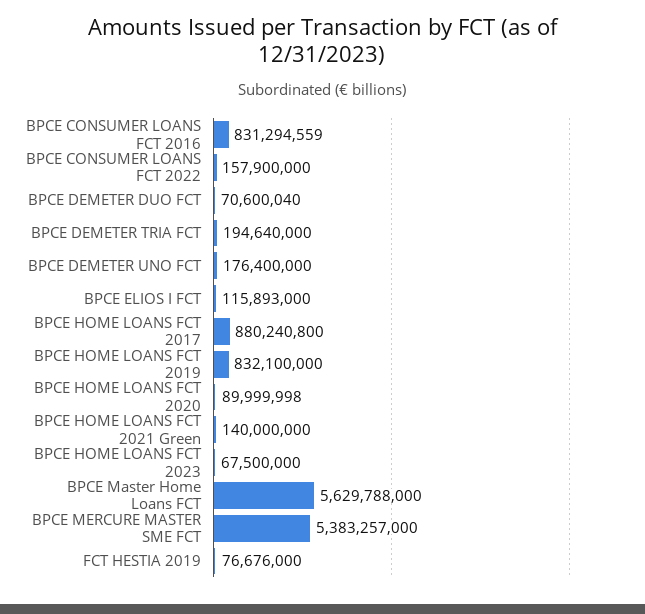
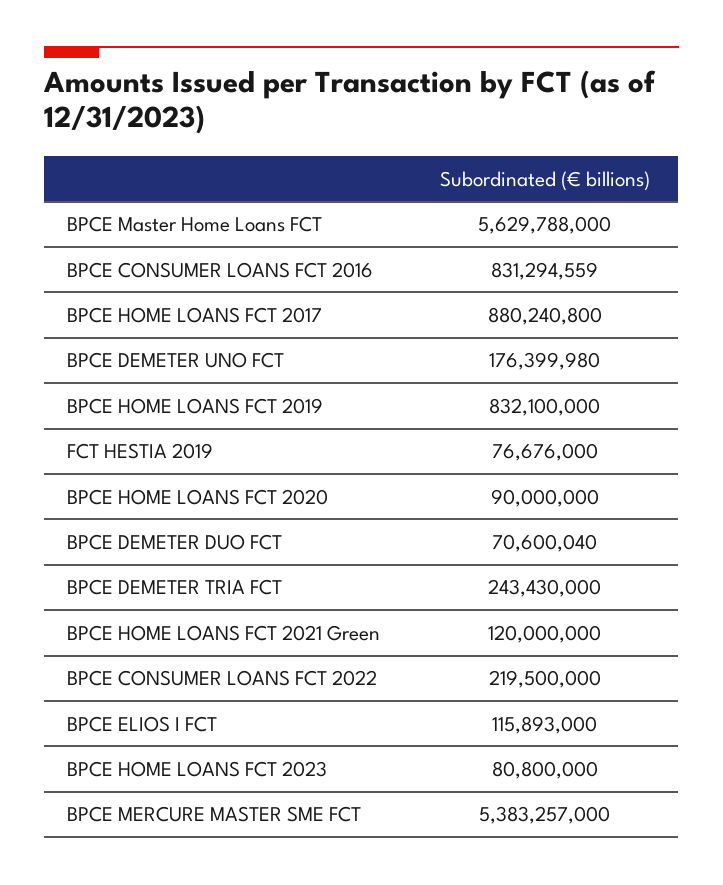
  {
    "BPCE CONSUMER LOANS FCT 2016": 831294559,
-   "BPCE CONSUMER LOANS FCT 2022": 157900000,
+   "BPCE CONSUMER LOANS FCT 2022": 219500000,
    "BPCE DEMETER DUO FCT": 70600040,
-   "BPCE DEMETER TRIA FCT": 194640000,
+   "BPCE DEMETER TRIA FCT": 243430000,
-   "BPCE DEMETER UNO FCT": 176400000,
+   "BPCE DEMETER UNO FCT": 176399980,
    "BPCE ELIOS I FCT": 115893000,
    "BPCE HOME LOANS FCT 2017": 880240800,
    "BPCE HOME LOANS FCT 2019": 832100000,
-   "BPCE HOME LOANS FCT 2020": 89999998,
+   "BPCE HOME LOANS FCT 2020": 90000000,
-   "BPCE HOME LOANS FCT 2021 Green": 140000000,
+   "BPCE HOME LOANS FCT 2021 Green": 120000000,
-   "BPCE HOME LOANS FCT 2023": 67500000,
+   "BPCE HOME LOANS FCT 2023": 80800000,
    "BPCE Master Home Loans FCT": 5629788000,
    "BPCE MERCURE MASTER SME FCT": 5383257000,
    "FCT HESTIA 2019": 76676000
  }

